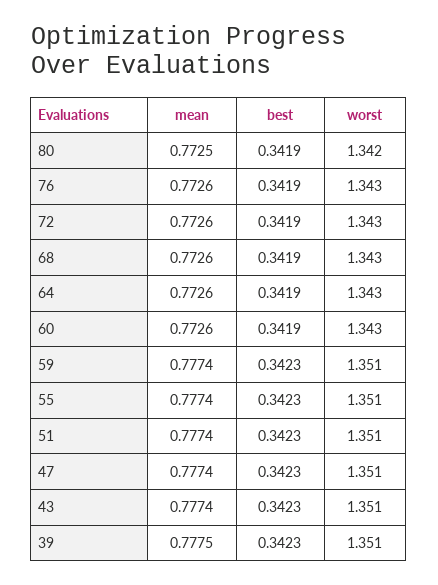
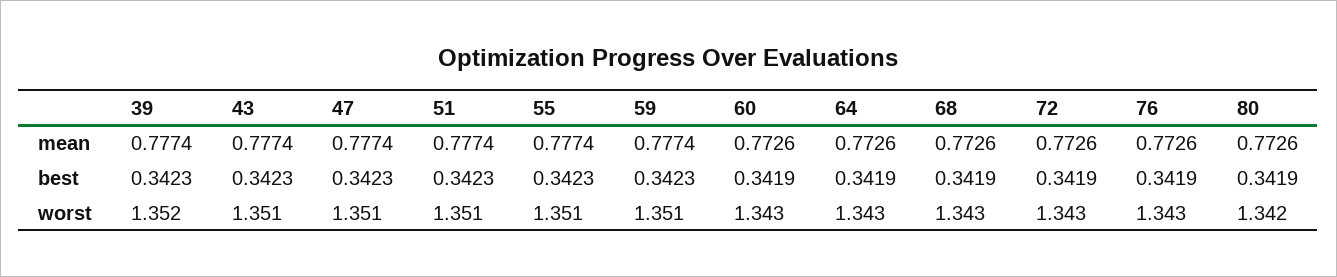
  {
    "mean": {
-     "80": 0.7725,
+     "80": 0.7726,
      "76": 0.7726,
      "72": 0.7726,
      "68": 0.7726,
      "64": 0.7726,
      "60": 0.7726,
      "59": 0.7774,
      "55": 0.7774,
      "51": 0.7774,
      "47": 0.7774,
      "43": 0.7774,
-     "39": 0.7775
+     "39": 0.7774
    },
    "best": {
      "80": 0.3419,
      "76": 0.3419,
      "72": 0.3419,
      "68": 0.3419,
      "64": 0.3419,
      "60": 0.3419,
      "59": 0.3423,
      "55": 0.3423,
      "51": 0.3423,
      "47": 0.3423,
      "43": 0.3423,
      "39": 0.3423
    },
    "worst": {
      "80": 1.342,
      "76": 1.343,
      "72": 1.343,
      "68": 1.343,
      "64": 1.343,
      "60": 1.343,
      "59": 1.351,
      "55": 1.351,
      "51": 1.351,
      "47": 1.351,
      "43": 1.351,
-     "39": 1.351
+     "39": 1.352
    }
  }

